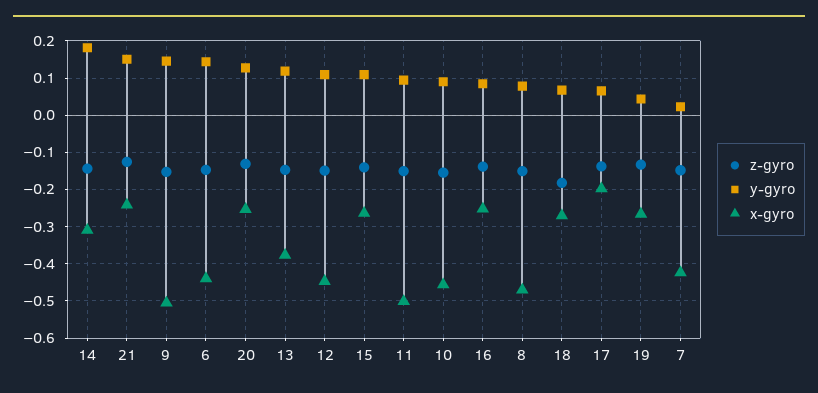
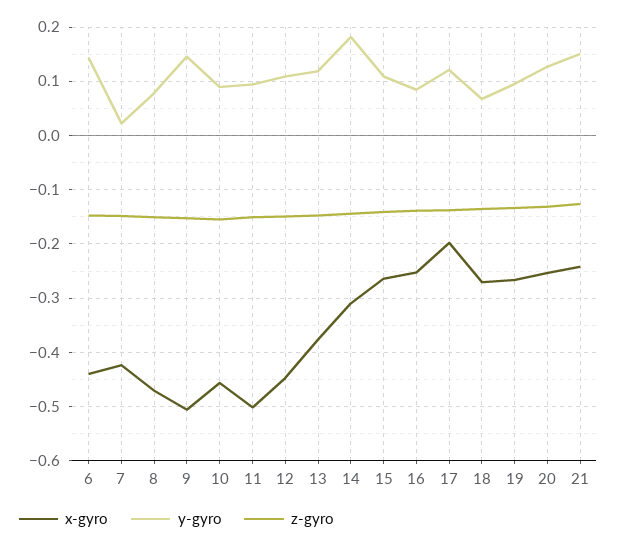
  {
    "z-gyro": {
      "14": -0.14,
      "21": -0.12,
      "9": -0.16,
      "6": -0.14,
      "20": -0.14,
      "13": -0.14,
      "12": -0.14,
      "15": -0.14,
      "11": -0.16,
      "10": -0.16,
      "16": -0.14,
      "8": -0.16,
-     "18": -0.18,
+     "18": -0.14,
      "17": -0.14,
      "19": -0.14,
      "7": -0.14
    },
    "y-gyro": {
      "14": 0.18,
      "21": 0.16,
      "9": 0.14,
      "6": 0.14,
      "20": 0.12,
      "13": 0.12,
      "12": 0.1,
      "15": 0.1,
      "11": 0.1,
      "10": 0.08,
      "16": 0.08,
      "8": 0.08,
      "18": 0.06,
-     "17": 0.06,
+     "17": 0.12,
-     "19": 0.04,
+     "19": 0.1,
      "7": 0.02
    },
    "x-gyro": {
      "14": -0.3,
      "21": -0.24,
      "9": -0.5,
      "6": -0.44,
      "20": -0.26,
      "13": -0.38,
      "12": -0.44,
      "15": -0.26,
      "11": -0.5,
      "10": -0.46,
      "16": -0.26,
      "8": -0.48,
      "18": -0.28,
      "17": -0.2,
      "19": -0.26,
      "7": -0.42
    }
  }

